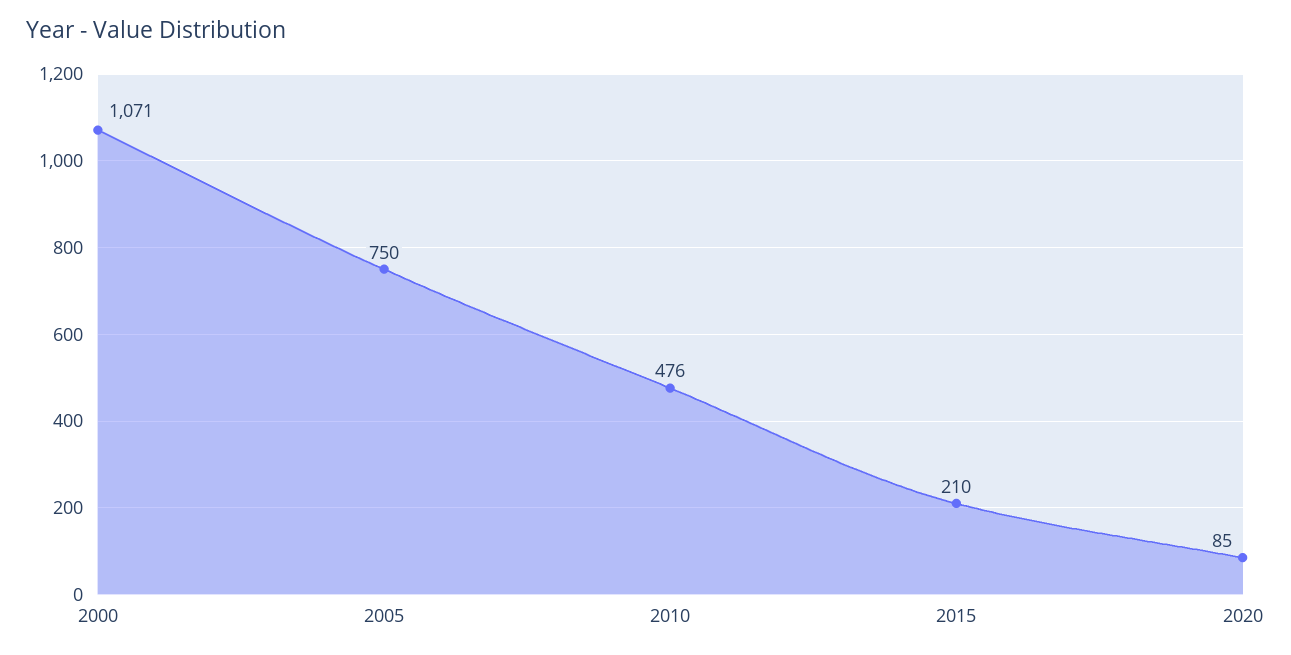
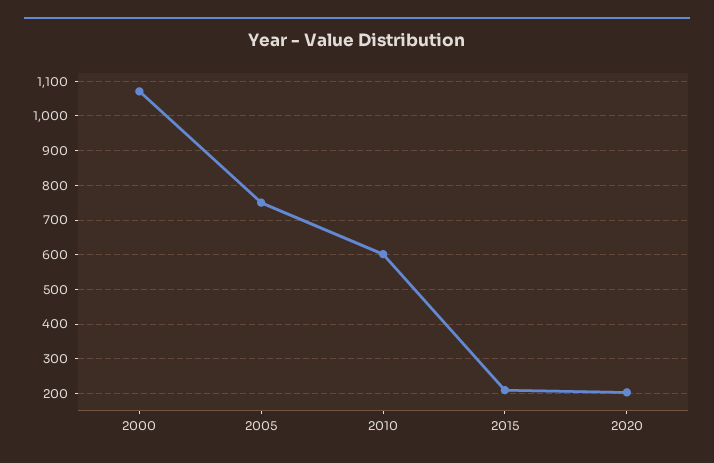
  {
    "2000": 1071,
    "2005": 750,
-   "2010": 476,
+   "2010": 600,
    "2015": 210,
-   "2020": 85
+   "2020": 200
  }

